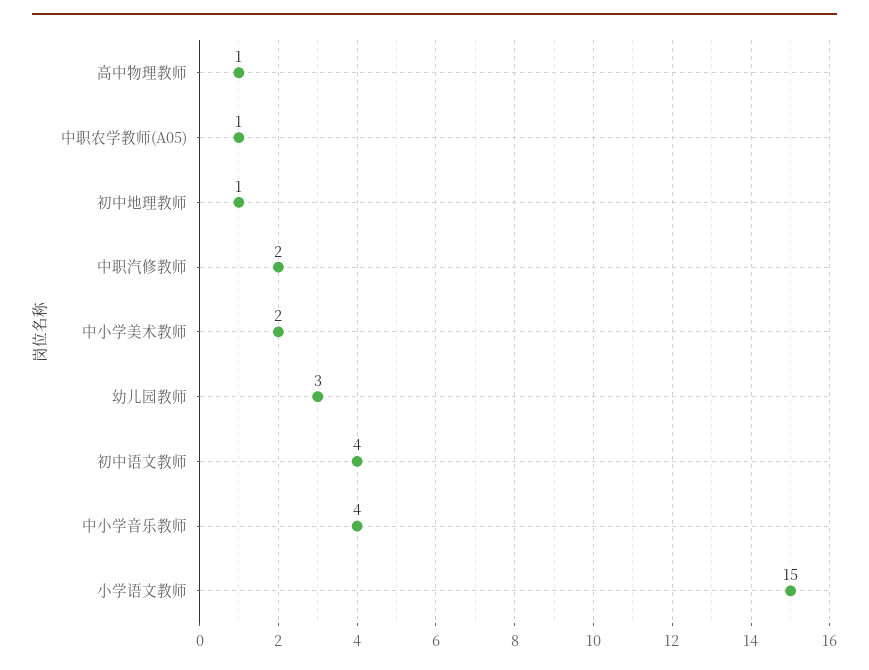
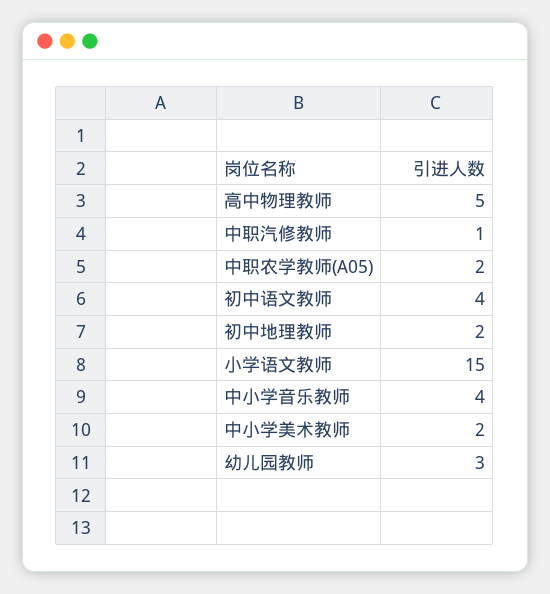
  {
-   "高中物理教师": 1,
+   "高中物理教师": 5,
-   "中职农学教师(A05)": 1,
+   "中职农学教师(A05)": 2,
-   "初中地理教师": 1,
+   "初中地理教师": 2,
-   "中职汽修教师": 2,
+   "中职汽修教师": 1,
    "中小学美术教师": 2,
    "幼儿园教师": 3,
    "初中语文教师": 4,
    "中小学音乐教师": 4,
    "小学语文教师": 15
  }

